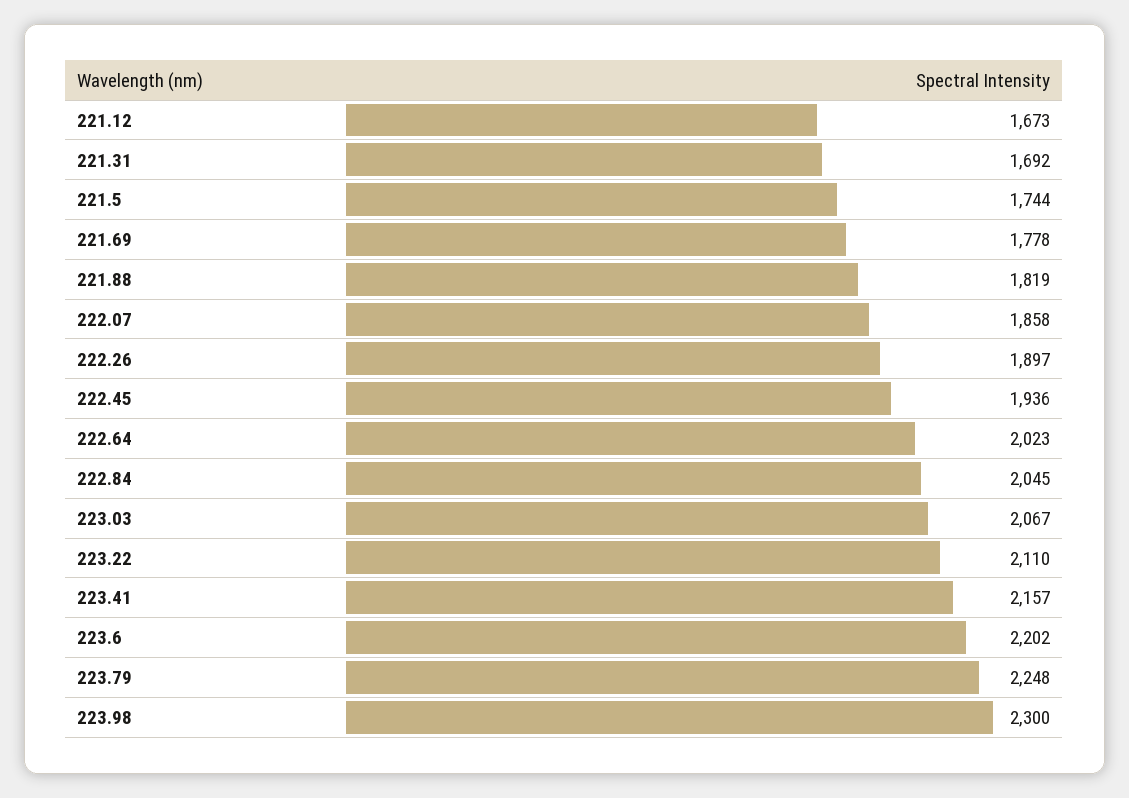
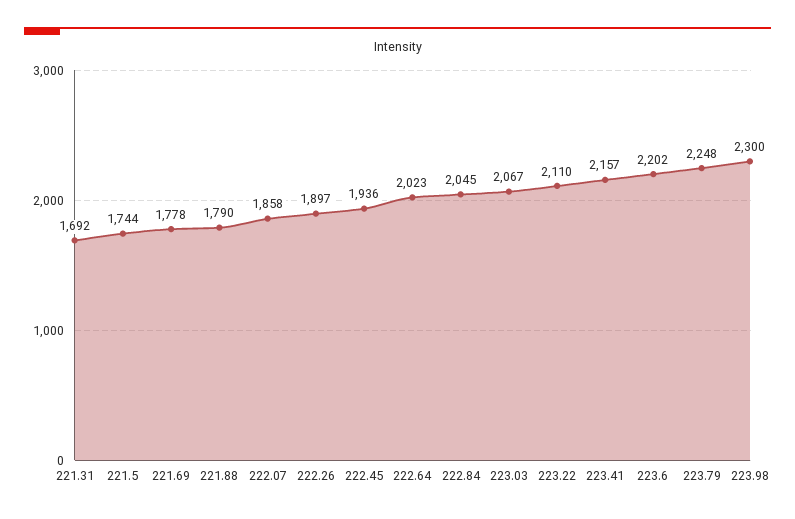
  {
-   "221.12": 1673,
    "221.31": 1692,
    "221.5": 1744,
    "221.69": 1778,
-   "221.88": 1819,
+   "221.88": 1790,
    "222.07": 1858,
    "222.26": 1897,
    "222.45": 1936,
    "222.64": 2023,
    "222.84": 2045,
    "223.03": 2067,
    "223.22": 2110,
    "223.41": 2157,
    "223.6": 2202,
    "223.79": 2248,
    "223.98": 2300
  }

